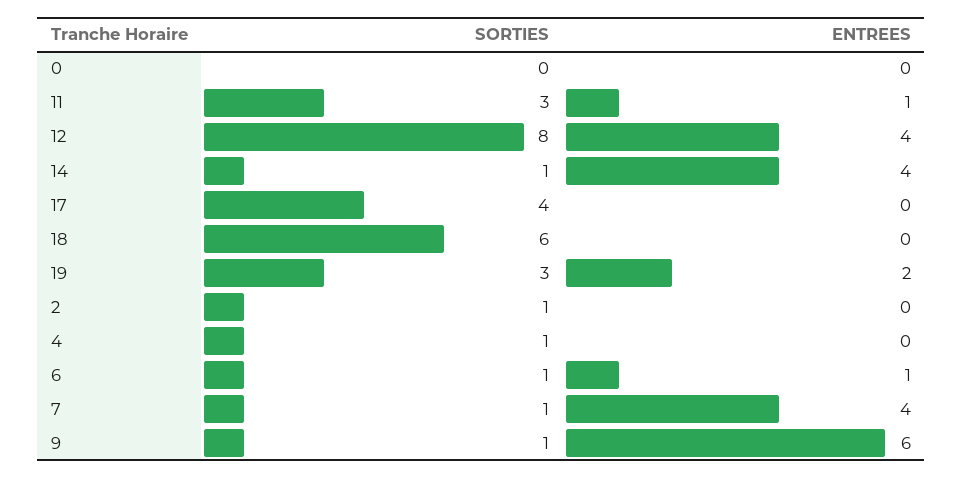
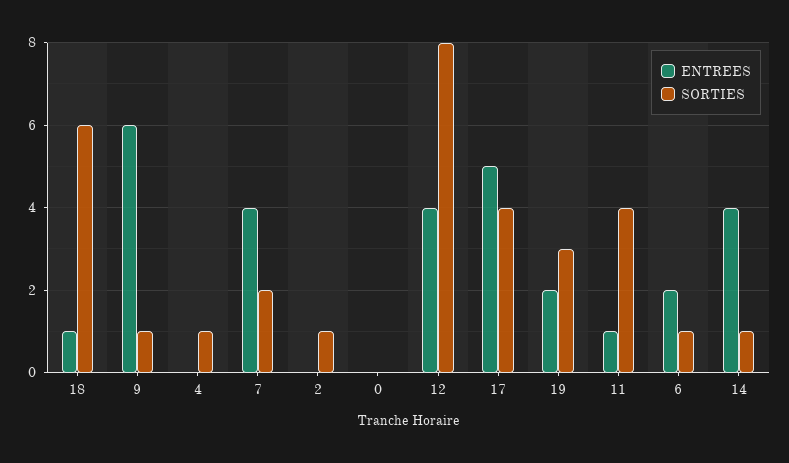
  {
    "SORTIES": {
      "0": 0,
-     "11": 3,
+     "11": 4,
      "12": 8,
      "14": 1,
      "17": 4,
      "18": 6,
      "19": 3,
      "2": 1,
      "4": 1,
      "6": 1,
-     "7": 1,
+     "7": 2,
      "9": 1
    },
    "ENTREES": {
      "0": 0,
      "11": 1,
      "12": 4,
      "14": 4,
-     "17": 0,
+     "17": 5,
-     "18": 0,
+     "18": 1,
      "19": 2,
      "2": 0,
      "4": 0,
-     "6": 1,
+     "6": 2,
      "7": 4,
      "9": 6
    }
  }

